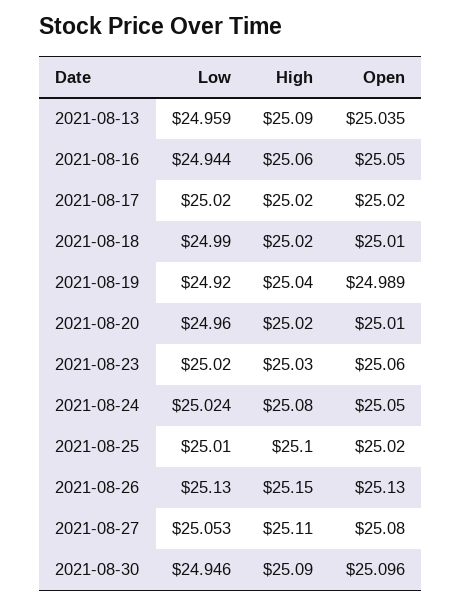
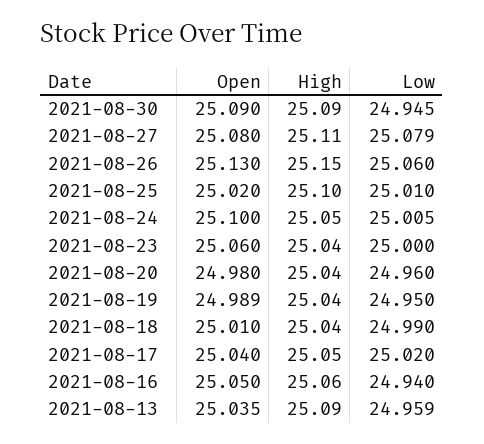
  {
    "Low": {
      "2021-08-13": 24.959,
-     "2021-08-16": 24.944,
+     "2021-08-16": 24.94,
      "2021-08-17": 25.02,
      "2021-08-18": 24.99,
-     "2021-08-19": 24.92,
+     "2021-08-19": 24.95,
      "2021-08-20": 24.96,
-     "2021-08-23": 25.02,
+     "2021-08-23": 25,
-     "2021-08-24": 25.024,
+     "2021-08-24": 25.005,
      "2021-08-25": 25.01,
-     "2021-08-26": 25.13,
+     "2021-08-26": 25.06,
-     "2021-08-27": 25.053,
+     "2021-08-27": 25.079,
-     "2021-08-30": 24.946
+     "2021-08-30": 24.945
    },
    "High": {
      "2021-08-13": 25.09,
      "2021-08-16": 25.06,
-     "2021-08-17": 25.02,
+     "2021-08-17": 25.05,
-     "2021-08-18": 25.02,
+     "2021-08-18": 25.04,
      "2021-08-19": 25.04,
-     "2021-08-20": 25.02,
+     "2021-08-20": 25.04,
-     "2021-08-23": 25.03,
+     "2021-08-23": 25.04,
-     "2021-08-24": 25.08,
+     "2021-08-24": 25.05,
      "2021-08-25": 25.1,
      "2021-08-26": 25.15,
      "2021-08-27": 25.11,
      "2021-08-30": 25.09
    },
    "Open": {
      "2021-08-13": 25.035,
      "2021-08-16": 25.05,
-     "2021-08-17": 25.02,
+     "2021-08-17": 25.04,
      "2021-08-18": 25.01,
      "2021-08-19": 24.989,
-     "2021-08-20": 25.01,
+     "2021-08-20": 24.98,
      "2021-08-23": 25.06,
-     "2021-08-24": 25.05,
+     "2021-08-24": 25.1,
      "2021-08-25": 25.02,
      "2021-08-26": 25.13,
      "2021-08-27": 25.08,
-     "2021-08-30": 25.096
+     "2021-08-30": 25.09
    }
  }

